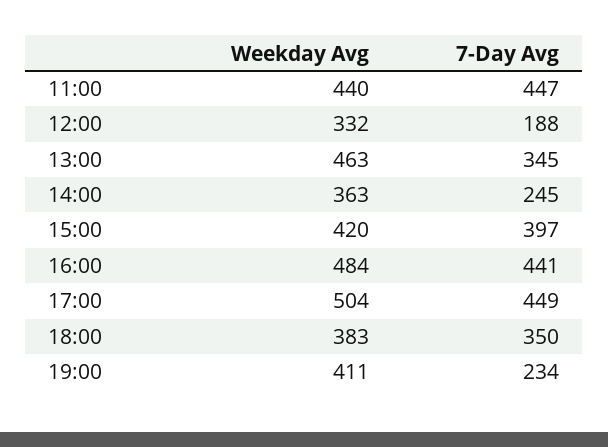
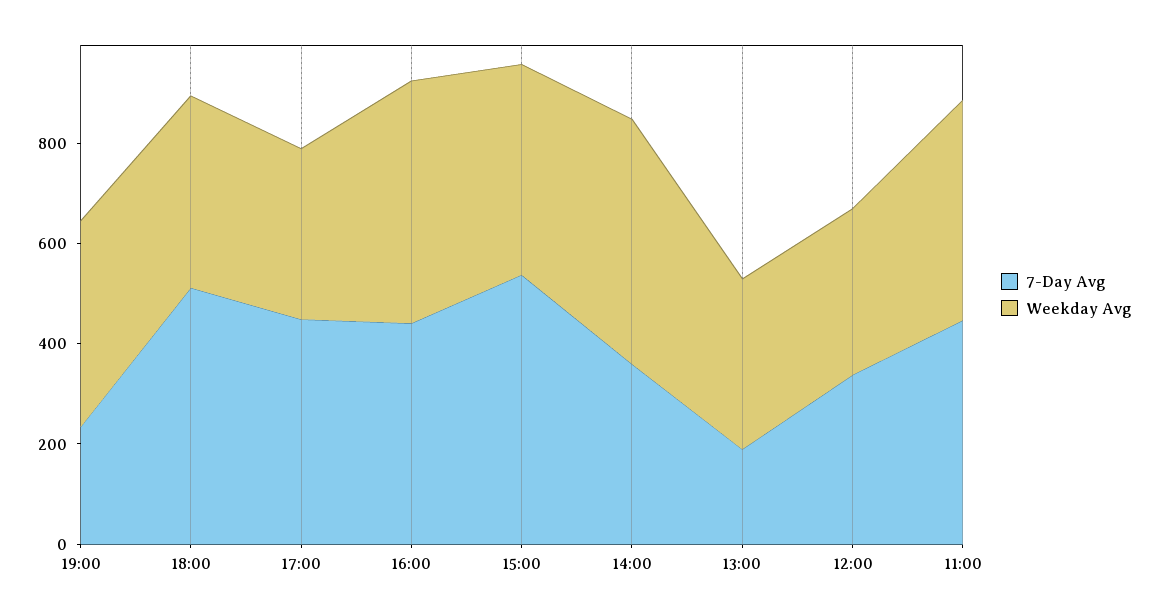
  {
    "Weekday Avg": {
      "11:00": 440,
      "12:00": 332,
-     "13:00": 463,
+     "13:00": 350,
-     "14:00": 363,
+     "14:00": 500,
      "15:00": 420,
      "16:00": 484,
-     "17:00": 504,
+     "17:00": 350,
      "18:00": 383,
      "19:00": 411
    },
    "7-Day Avg": {
      "11:00": 447,
-     "12:00": 188,
+     "12:00": 350,
-     "13:00": 345,
+     "13:00": 200,
-     "14:00": 245,
+     "14:00": 350,
-     "15:00": 397,
+     "15:00": 550,
      "16:00": 441,
      "17:00": 449,
-     "18:00": 350,
+     "18:00": 500,
      "19:00": 234
    }
  }

